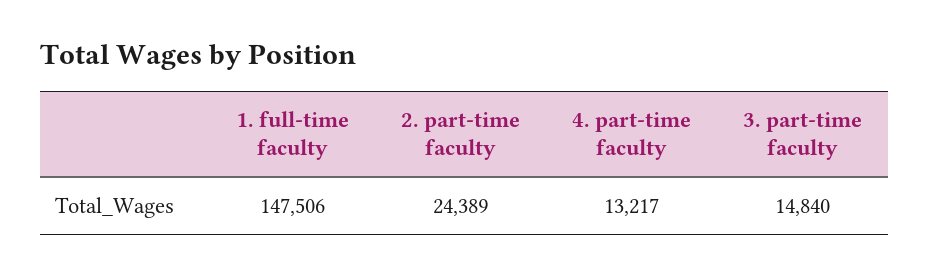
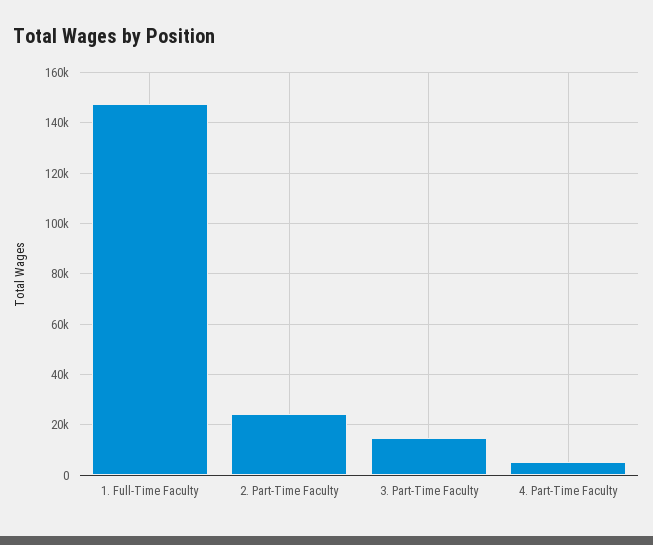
  {
    "1. full-time faculty": 147506,
    "2. part-time faculty": 24389,
-   "4. part-time faculty": 13217,
+   "4. part-time faculty": 5000,
    "3. part-time faculty": 14840
  }

